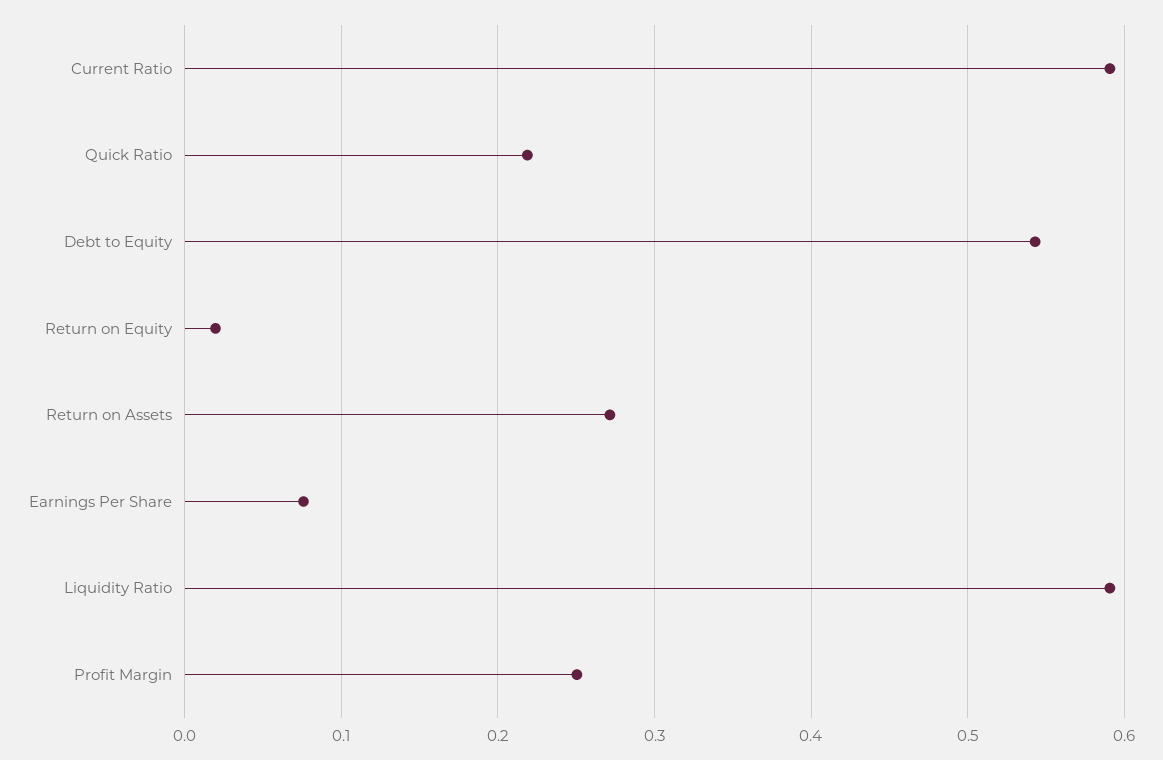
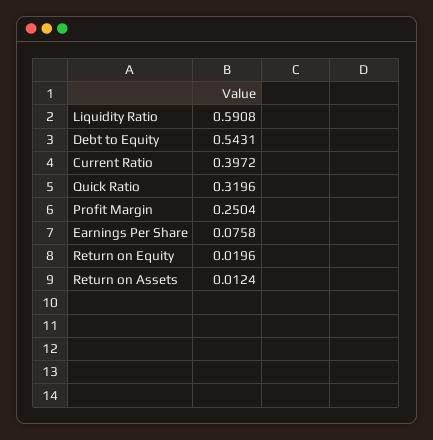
  {
-   "Current Ratio": 0.59,
+   "Current Ratio": 0.3972,
-   "Quick Ratio": 0.22,
+   "Quick Ratio": 0.3196,
    "Debt to Equity": 0.5431,
    "Return on Equity": 0.0196,
-   "Return on Assets": 0.27,
+   "Return on Assets": 0.0124,
    "Earnings Per Share": 0.0758,
    "Liquidity Ratio": 0.5908,
    "Profit Margin": 0.2504
  }

